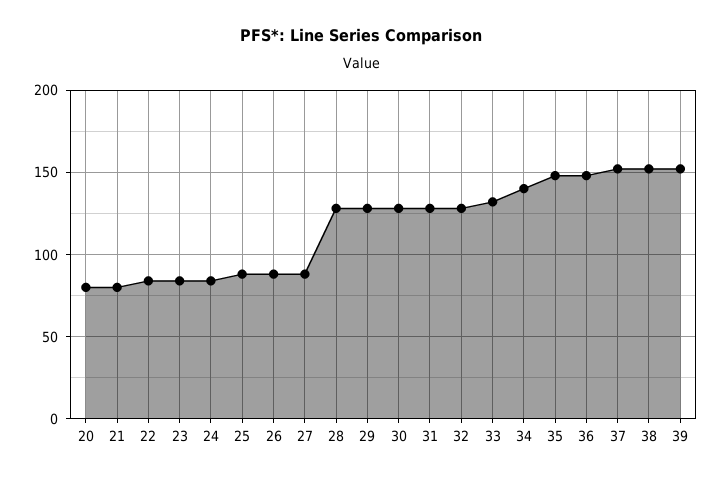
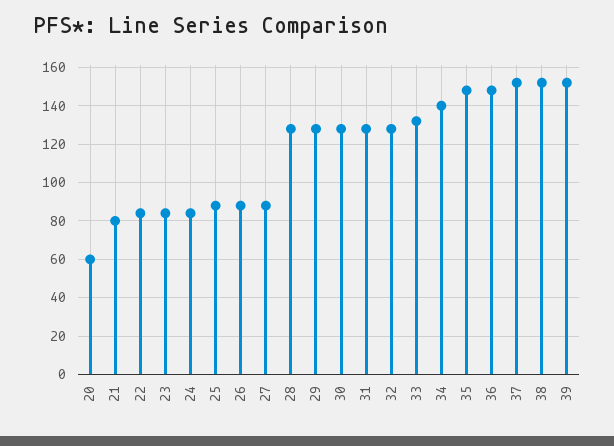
  {
-   "20": 80,
+   "20": 60,
    "21": 80,
    "22": 85,
    "23": 85,
    "24": 85,
    "25": 90,
    "26": 90,
    "27": 90,
    "28": 130,
    "29": 130,
    "30": 130,
    "31": 130,
    "32": 130,
    "33": 130,
    "34": 140,
    "35": 150,
    "36": 150,
    "37": 150,
    "38": 150,
    "39": 150
  }

